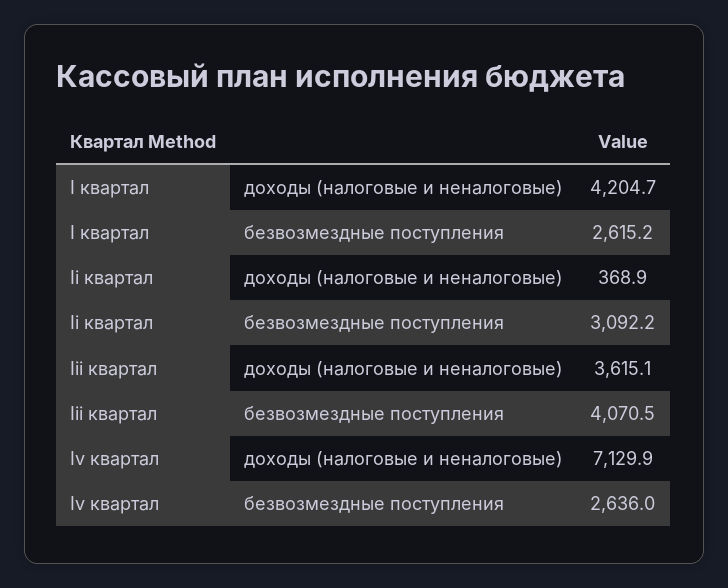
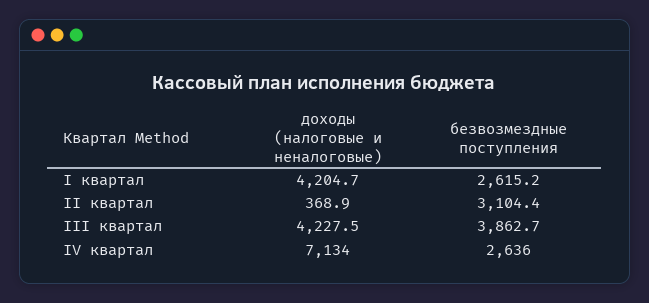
  {
    "I квартал": {
      "доходы (налоговые и неналоговые)": 4204.7,
      "безвозмездные поступления": 2615.2
    },
    "Ii квартал": {
      "доходы (налоговые и неналоговые)": 368.9,
-     "безвозмездные поступления": 3092.2
+     "безвозмездные поступления": 3104.4
    },
    "Iii квартал": {
-     "доходы (налоговые и неналоговые)": 3615.1,
+     "доходы (налоговые и неналоговые)": 4227.5,
-     "безвозмездные поступления": 4070.5
+     "безвозмездные поступления": 3862.7
    },
    "Iv квартал": {
-     "доходы (налоговые и неналоговые)": 7129.9,
+     "доходы (налоговые и неналоговые)": 7134,
      "безвозмездные поступления": 2636
    }
  }

